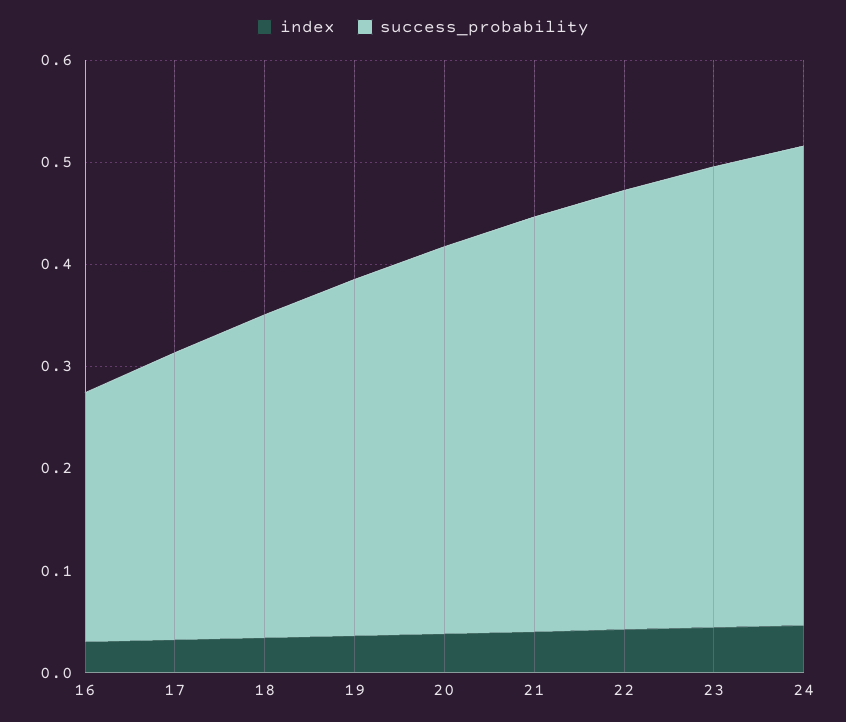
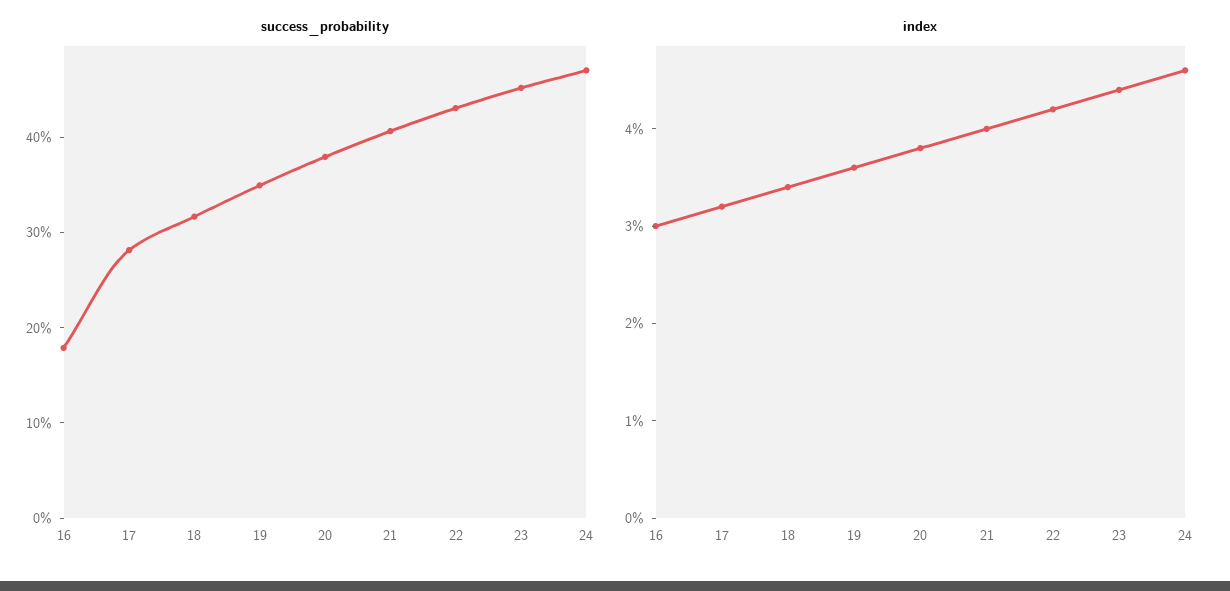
  {
    "index": {
      "16": 0.03,
      "17": 0.032,
      "18": 0.034,
      "19": 0.036,
      "20": 0.038,
      "21": 0.04,
      "22": 0.042,
      "23": 0.044,
      "24": 0.046
    },
    "success_probability": {
-     "16": 0.24,
+     "16": 0.18,
      "17": 0.28,
      "18": 0.32,
      "19": 0.34,
      "20": 0.38,
      "21": 0.4,
      "22": 0.44,
      "23": 0.46,
      "24": 0.48
    }
  }

